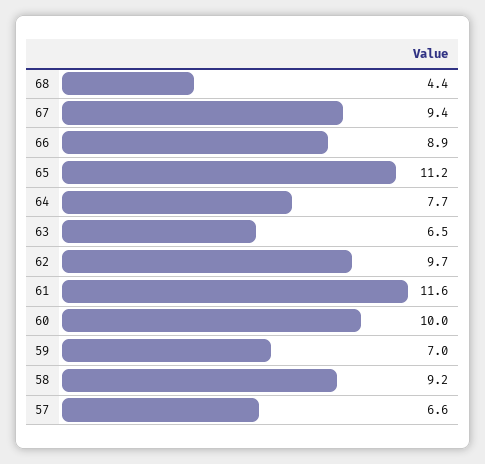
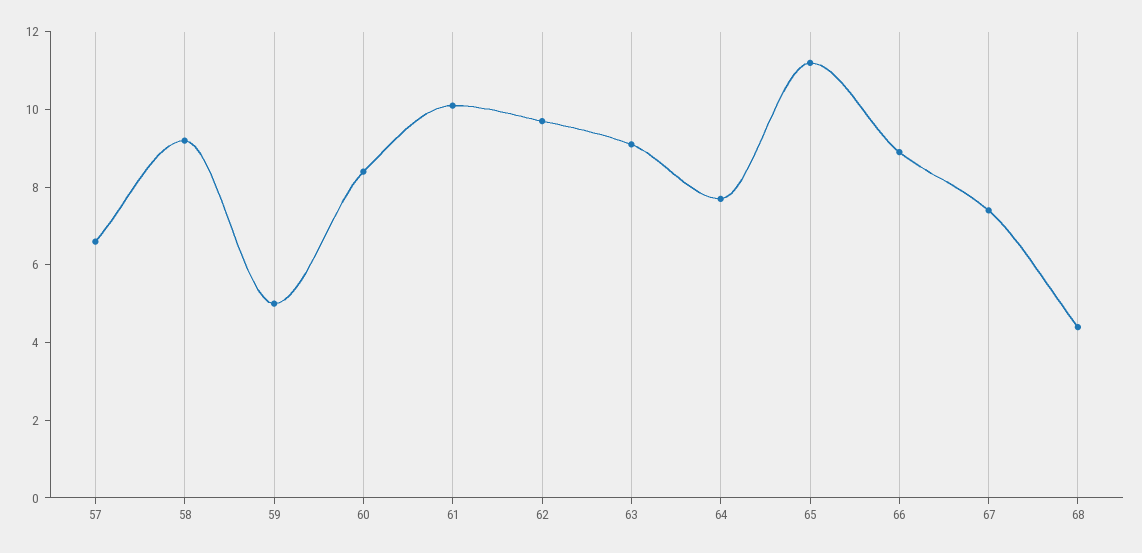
  {
    "68": 4.4,
-   "67": 9.4,
+   "67": 7.5,
    "66": 8.9,
    "65": 11.2,
    "64": 7.7,
-   "63": 6.5,
+   "63": 9,
    "62": 9.7,
-   "61": 11.6,
+   "61": 10,
-   "60": 10,
+   "60": 8.5,
-   "59": 7,
+   "59": 5,
    "58": 9.2,
    "57": 6.6
  }

